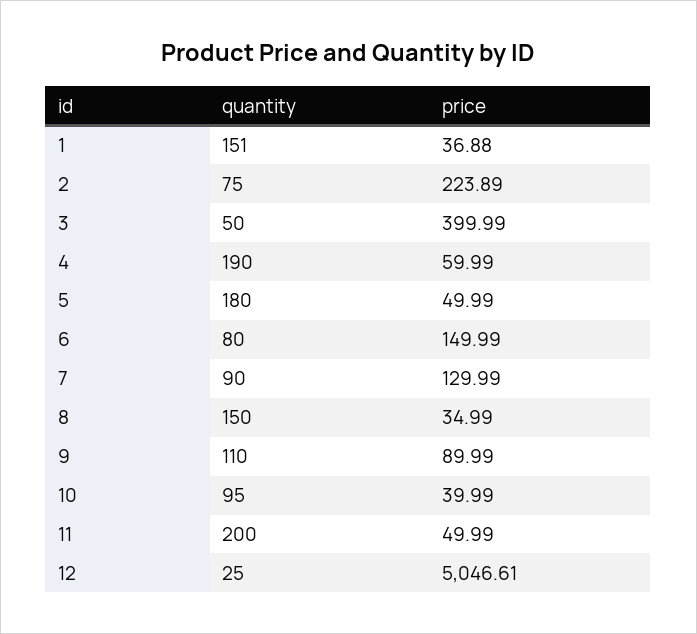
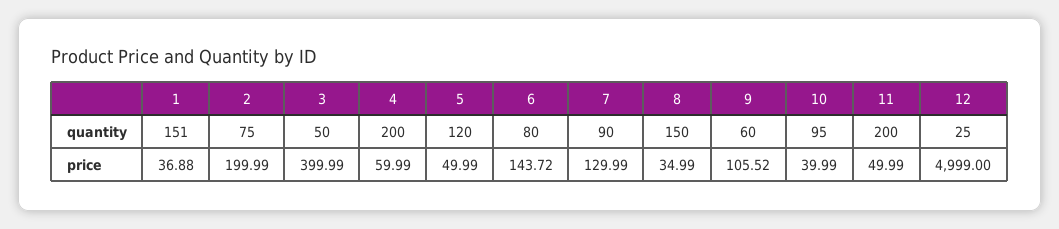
  {
    "quantity": {
      "1": 151,
      "2": 75,
      "3": 50,
-     "4": 190,
+     "4": 200,
-     "5": 180,
+     "5": 120,
      "6": 80,
      "7": 90,
      "8": 150,
-     "9": 110,
+     "9": 60,
      "10": 95,
      "11": 200,
      "12": 25
    },
    "price": {
      "1": 36.88,
-     "2": 223.89,
+     "2": 199.99,
      "3": 399.99,
      "4": 59.99,
      "5": 49.99,
-     "6": 149.99,
+     "6": 143.72,
      "7": 129.99,
      "8": 34.99,
-     "9": 89.99,
+     "9": 105.52,
      "10": 39.99,
      "11": 49.99,
-     "12": 5046.61
+     "12": 4999
    }
  }

